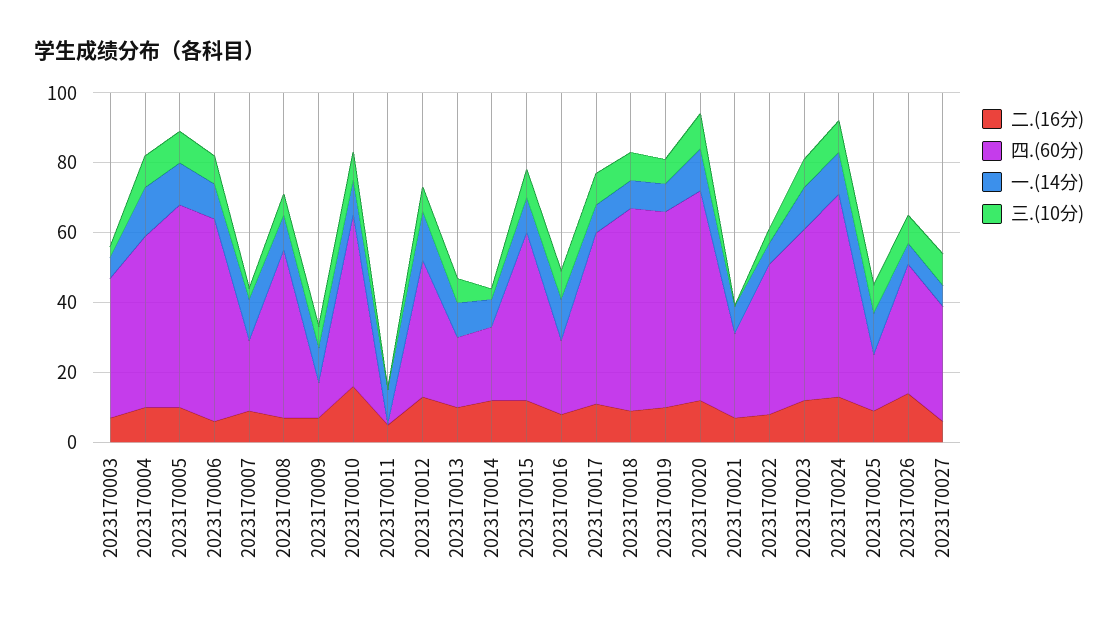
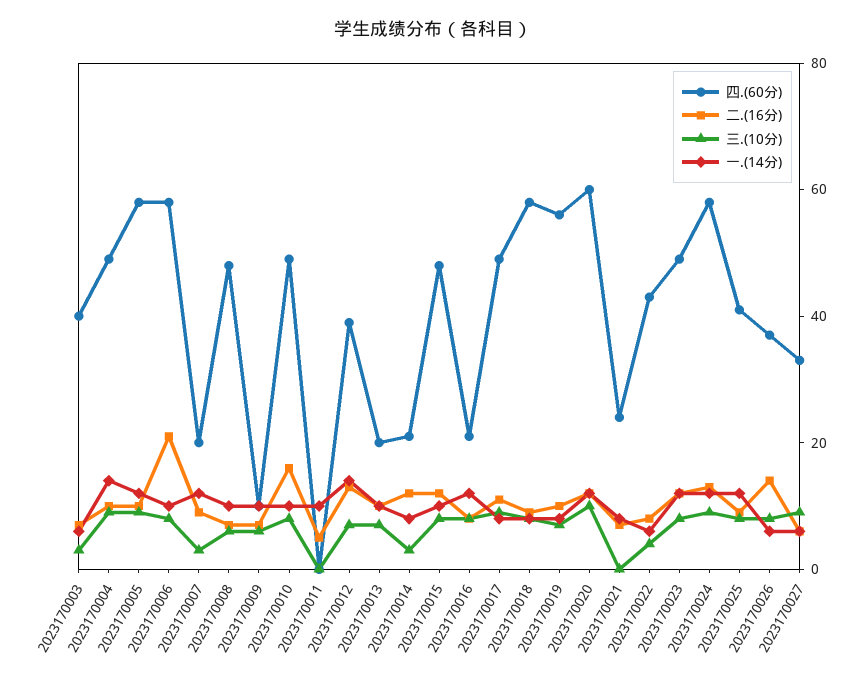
  {
    "二.(16分)": {
      "2023170003": 5,
      "2023170004": 10,
      "2023170005": 10,
-     "2023170006": 5,
+     "2023170006": 20,
      "2023170007": 10,
      "2023170008": 5,
      "2023170009": 5,
      "2023170010": 15,
      "2023170011": 5,
      "2023170012": 15,
      "2023170013": 10,
      "2023170014": 10,
      "2023170015": 10,
      "2023170016": 10,
      "2023170017": 10,
      "2023170018": 10,
      "2023170019": 10,
      "2023170020": 10,
      "2023170021": 5,
      "2023170022": 10,
      "2023170023": 10,
      "2023170024": 15,
      "2023170025": 10,
      "2023170026": 15,
      "2023170027": 5
    },
    "四.(60分)": {
      "2023170003": 40,
      "2023170004": 50,
      "2023170005": 60,
      "2023170006": 60,
      "2023170007": 20,
      "2023170008": 50,
      "2023170009": 10,
      "2023170010": 50,
      "2023170011": 0,
      "2023170012": 40,
      "2023170013": 20,
      "2023170014": 20,
      "2023170015": 50,
      "2023170016": 20,
      "2023170017": 50,
      "2023170018": 60,
      "2023170019": 55,
      "2023170020": 60,
      "2023170021": 25,
      "2023170022": 45,
      "2023170023": 50,
      "2023170024": 60,
-     "2023170025": 15,
+     "2023170025": 40,
      "2023170026": 35,
      "2023170027": 35
    },
    "一.(14分)": {
      "2023170003": 5,
      "2023170004": 15,
      "2023170005": 10,
      "2023170006": 10,
      "2023170007": 10,
      "2023170008": 10,
      "2023170009": 10,
      "2023170010": 10,
      "2023170011": 10,
      "2023170012": 15,
      "2023170013": 10,
      "2023170014": 10,
      "2023170015": 10,
      "2023170016": 10,
      "2023170017": 10,
      "2023170018": 10,
      "2023170019": 10,
      "2023170020": 10,
      "2023170021": 10,
      "2023170022": 5,
      "2023170023": 10,
      "2023170024": 10,
      "2023170025": 10,
      "2023170026": 5,
      "2023170027": 5
    },
    "三.(10分)": {
      "2023170003": 5,
      "2023170004": 10,
      "2023170005": 10,
      "2023170006": 10,
      "2023170007": 5,
      "2023170008": 5,
      "2023170009": 5,
      "2023170010": 10,
      "2023170011": 0,
      "2023170012": 5,
      "2023170013": 5,
      "2023170014": 5,
      "2023170015": 10,
      "2023170016": 10,
      "2023170017": 10,
      "2023170018": 10,
      "2023170019": 5,
      "2023170020": 10,
      "2023170021": 0,
      "2023170022": 5,
      "2023170023": 10,
      "2023170024": 10,
      "2023170025": 10,
      "2023170026": 10,
      "2023170027": 10
    }
  }

